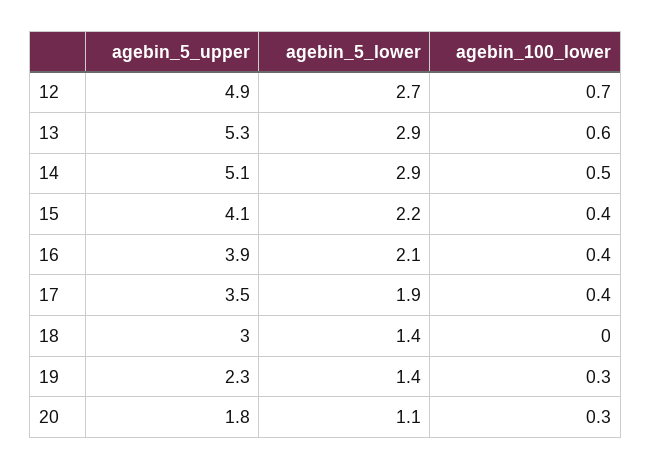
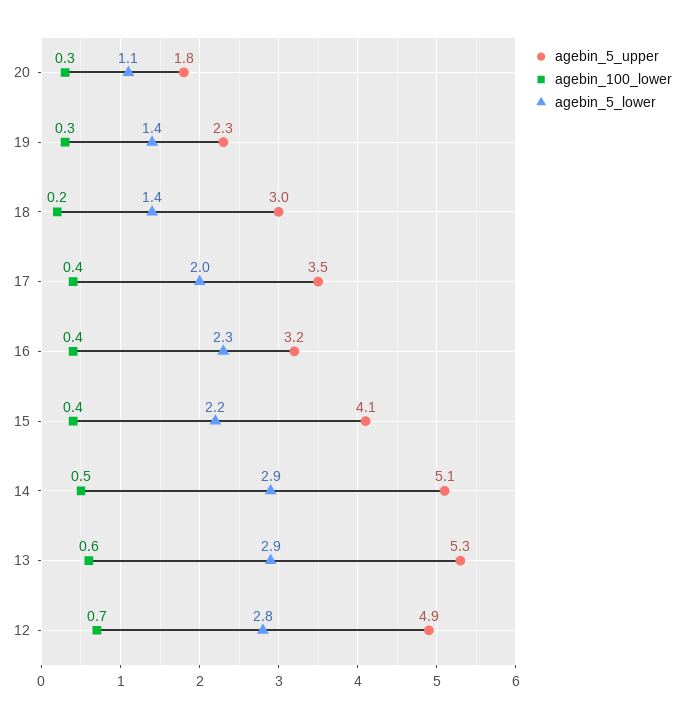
  {
    "agebin_5_upper": {
      "12": 4.9,
      "13": 5.3,
      "14": 5.1,
      "15": 4.1,
-     "16": 3.9,
+     "16": 3.2,
      "17": 3.5,
      "18": 3,
      "19": 2.3,
      "20": 1.8
    },
    "agebin_5_lower": {
-     "12": 2.7,
+     "12": 2.8,
      "13": 2.9,
      "14": 2.9,
      "15": 2.2,
-     "16": 2.1,
+     "16": 2.3,
-     "17": 1.9,
+     "17": 2,
      "18": 1.4,
      "19": 1.4,
      "20": 1.1
    },
    "agebin_100_lower": {
      "12": 0.7,
      "13": 0.6,
      "14": 0.5,
      "15": 0.4,
      "16": 0.4,
      "17": 0.4,
-     "18": 0,
+     "18": 0.2,
      "19": 0.3,
      "20": 0.3
    }
  }

